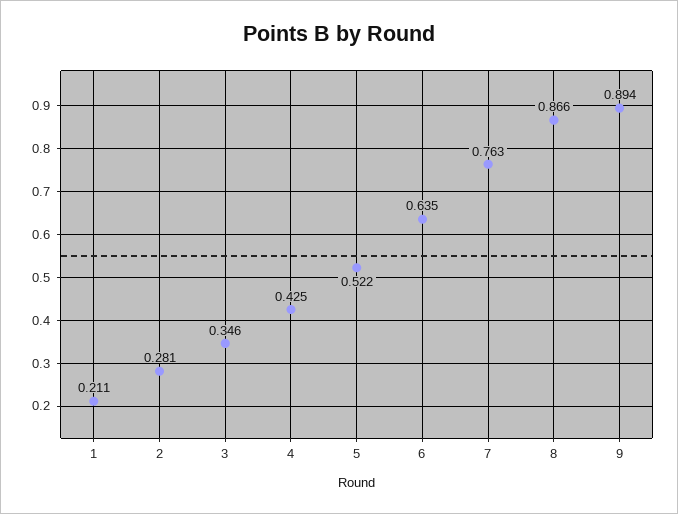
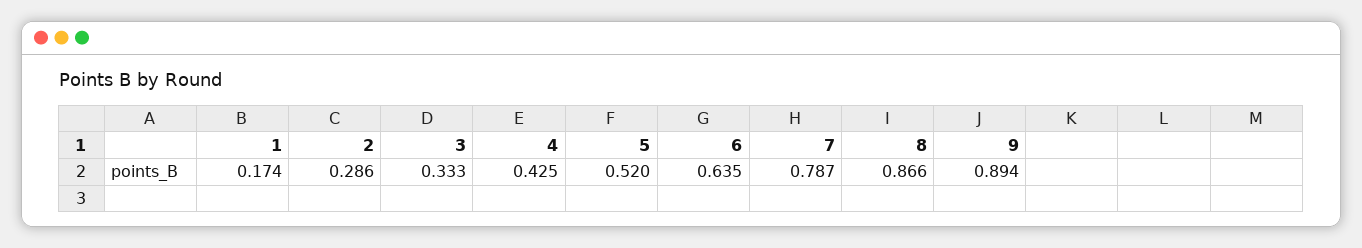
  {
-   "1": 0.211,
+   "1": 0.174,
-   "2": 0.281,
+   "2": 0.286,
-   "3": 0.346,
+   "3": 0.333,
    "4": 0.425,
-   "5": 0.522,
+   "5": 0.52,
    "6": 0.635,
-   "7": 0.763,
+   "7": 0.787,
    "8": 0.866,
    "9": 0.894
  }

